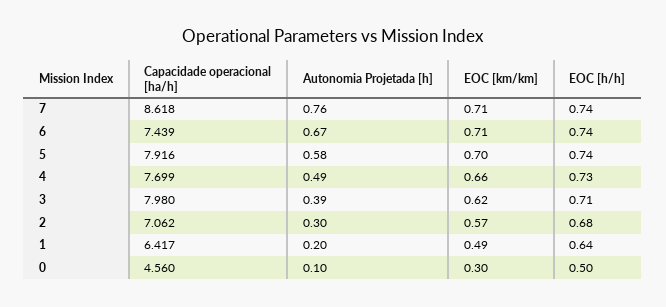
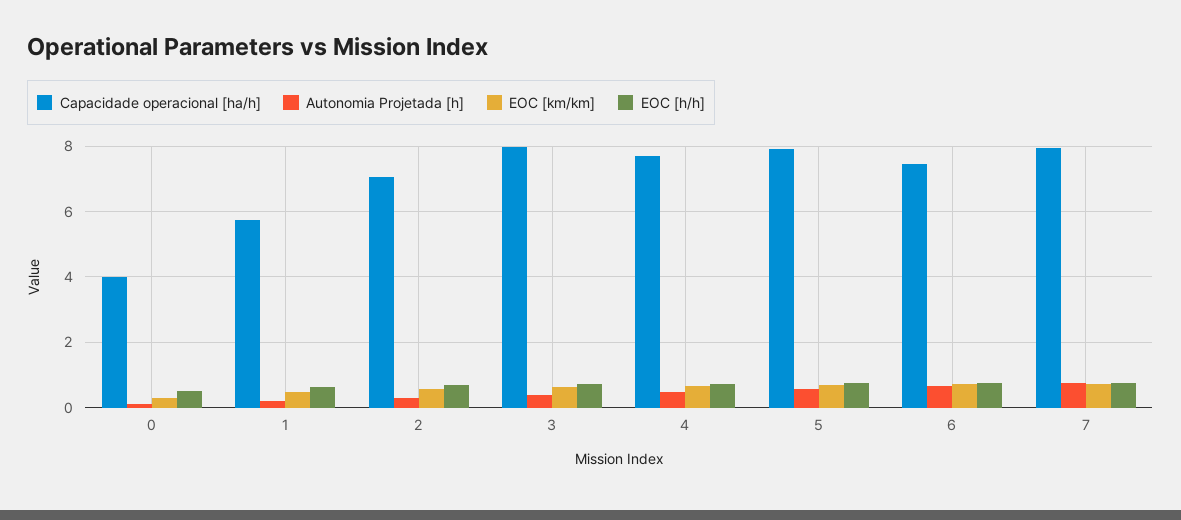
  {
    "Capacidade operacional [ha/h]": {
-     "7": 8.618,
+     "7": 8,
      "6": 7.439,
      "5": 7.916,
      "4": 7.699,
      "3": 7.98,
      "2": 7.062,
-     "1": 6.417,
+     "1": 5.8,
-     "0": 4.56
+     "0": 4
    },
    "Autonomia Projetada [h]": {
      "7": 0.76,
      "6": 0.67,
      "5": 0.58,
      "4": 0.49,
      "3": 0.39,
      "2": 0.3,
      "1": 0.2,
      "0": 0.1
    },
    "EOC [km/km]": {
      "7": 0.71,
      "6": 0.71,
      "5": 0.7,
      "4": 0.66,
      "3": 0.62,
      "2": 0.57,
      "1": 0.49,
      "0": 0.3
    },
    "EOC [h/h]": {
      "7": 0.74,
      "6": 0.74,
      "5": 0.74,
      "4": 0.73,
      "3": 0.71,
      "2": 0.68,
      "1": 0.64,
      "0": 0.5
    }
  }

